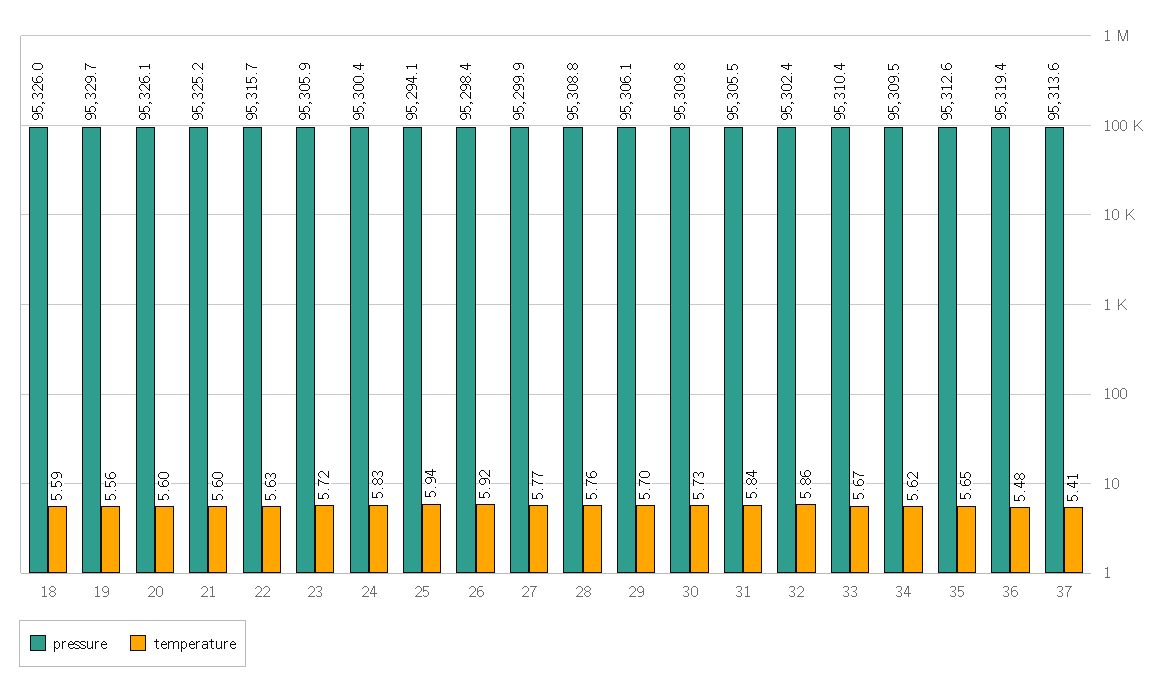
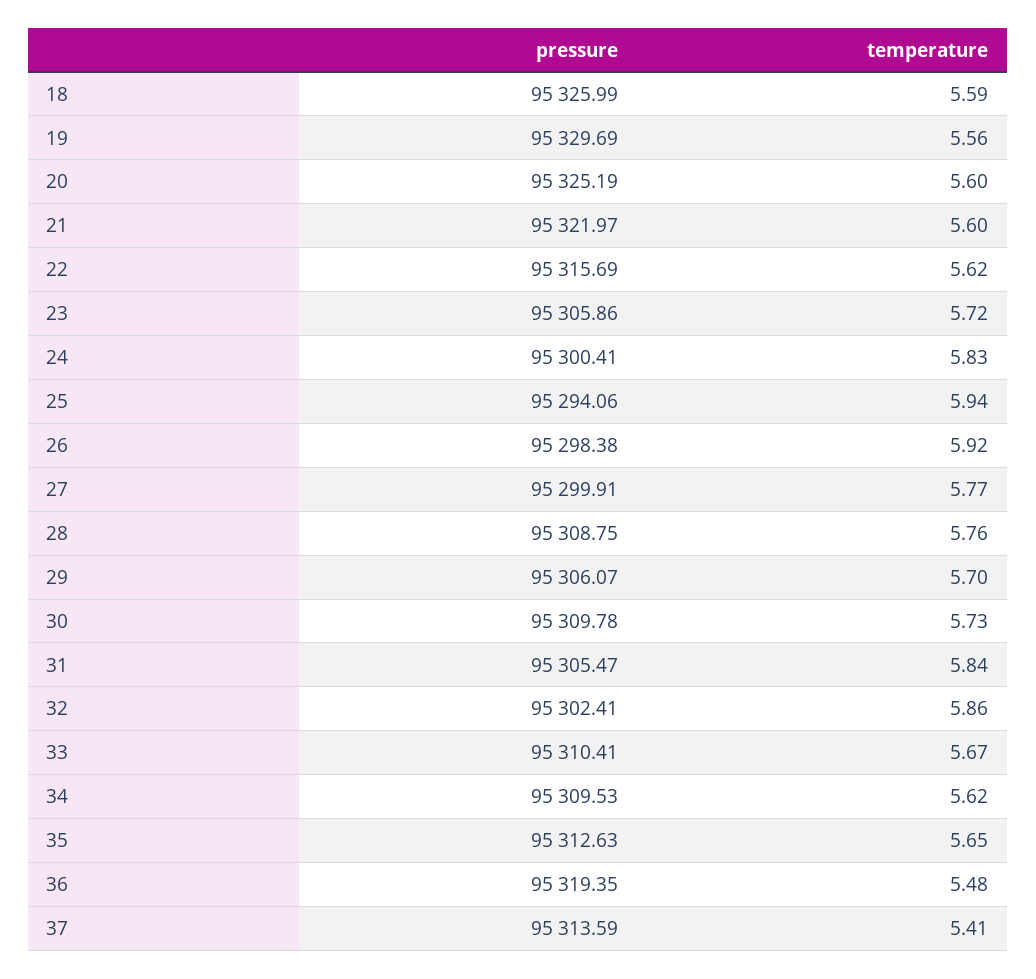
  {
    "pressure": {
      "18": 95325.99,
      "19": 95329.69,
-     "20": 95326.1,
+     "20": 95325.19,
-     "21": 95325.2,
+     "21": 95321.97,
      "22": 95315.69,
      "23": 95305.86,
      "24": 95300.41,
      "25": 95294.06,
      "26": 95298.38,
      "27": 95299.91,
      "28": 95308.75,
      "29": 95306.07,
      "30": 95309.78,
      "31": 95305.47,
      "32": 95302.41,
      "33": 95310.41,
      "34": 95309.53,
      "35": 95312.63,
      "36": 95319.35,
      "37": 95313.59
    },
    "temperature": {
      "18": 5.59,
      "19": 5.56,
      "20": 5.6,
      "21": 5.6,
-     "22": 5.63,
+     "22": 5.62,
      "23": 5.72,
      "24": 5.83,
      "25": 5.94,
      "26": 5.92,
      "27": 5.77,
      "28": 5.76,
      "29": 5.7,
      "30": 5.73,
      "31": 5.84,
      "32": 5.86,
      "33": 5.67,
      "34": 5.62,
      "35": 5.65,
      "36": 5.48,
      "37": 5.41
    }
  }

